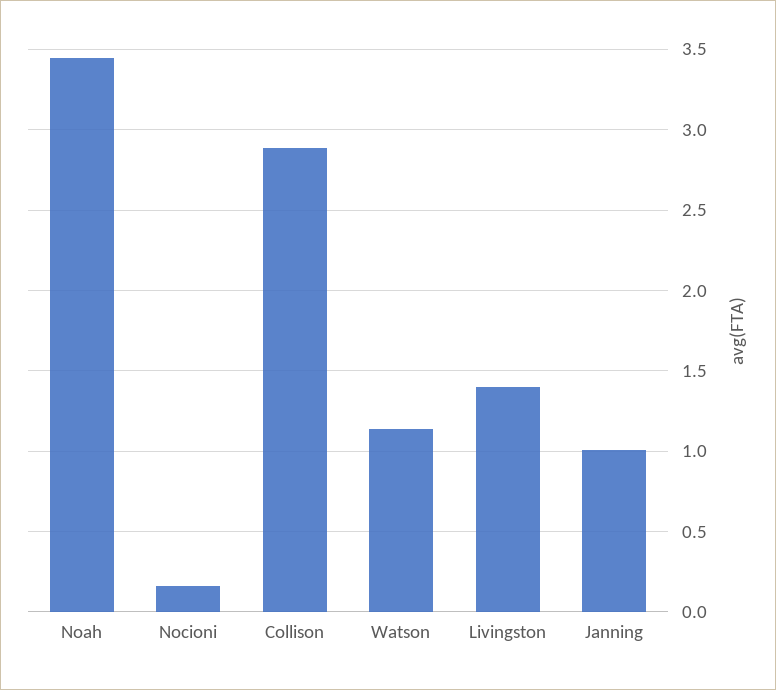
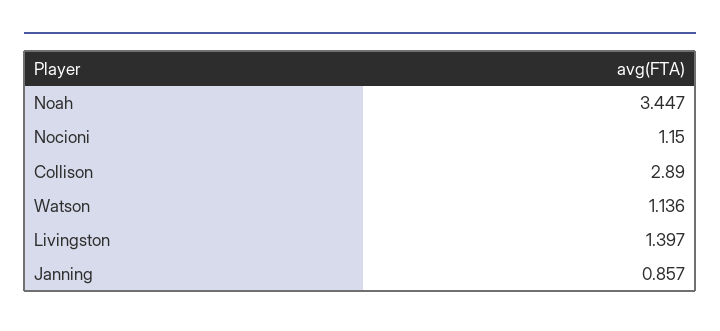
  {
    "Noah": 3.447,
-   "Nocioni": 0.15,
+   "Nocioni": 1.15,
    "Collison": 2.89,
    "Watson": 1.136,
    "Livingston": 1.397,
-   "Janning": 1
+   "Janning": 0.857
  }

